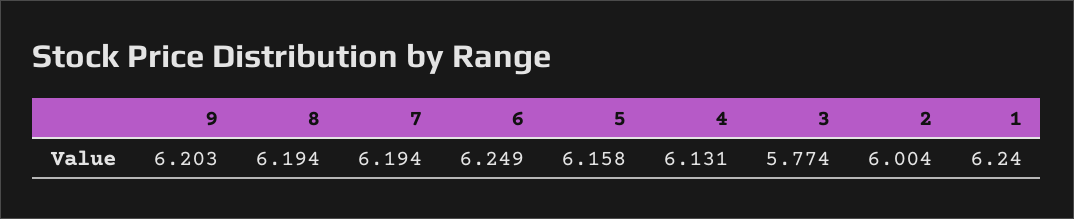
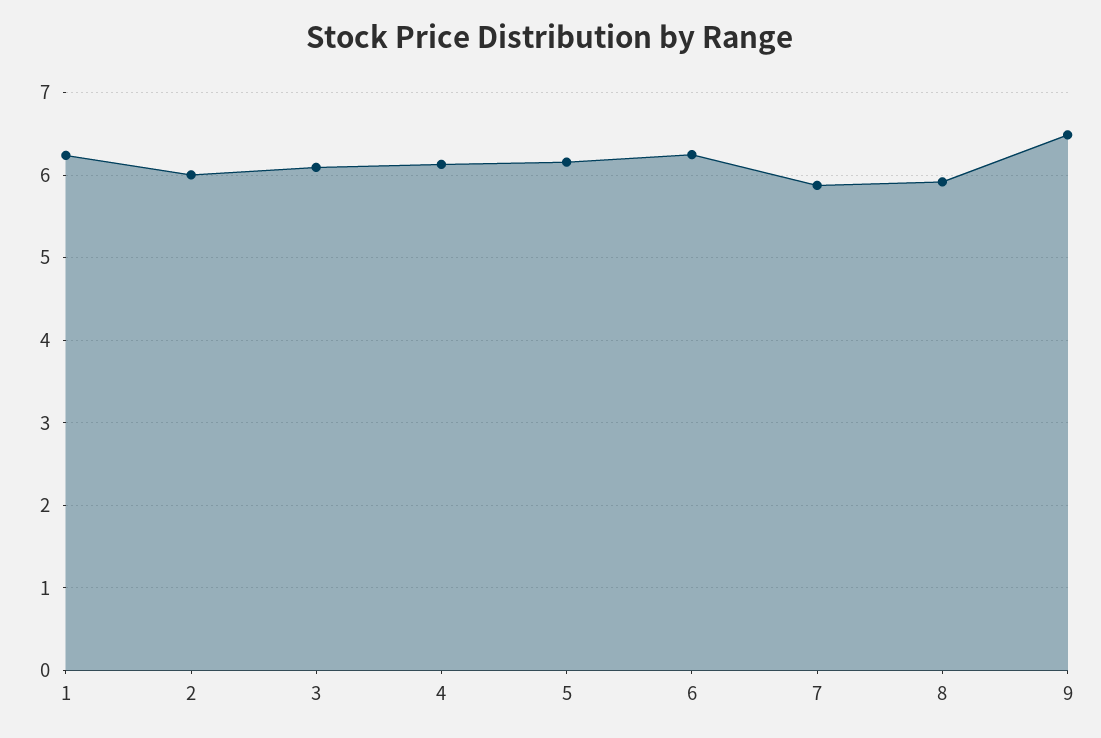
  {
-   "9": 6.203,
+   "9": 6.5,
-   "8": 6.194,
+   "8": 5.9,
-   "7": 6.194,
+   "7": 5.9,
    "6": 6.249,
    "5": 6.158,
    "4": 6.131,
-   "3": 5.774,
+   "3": 6.1,
    "2": 6.004,
    "1": 6.24
  }

